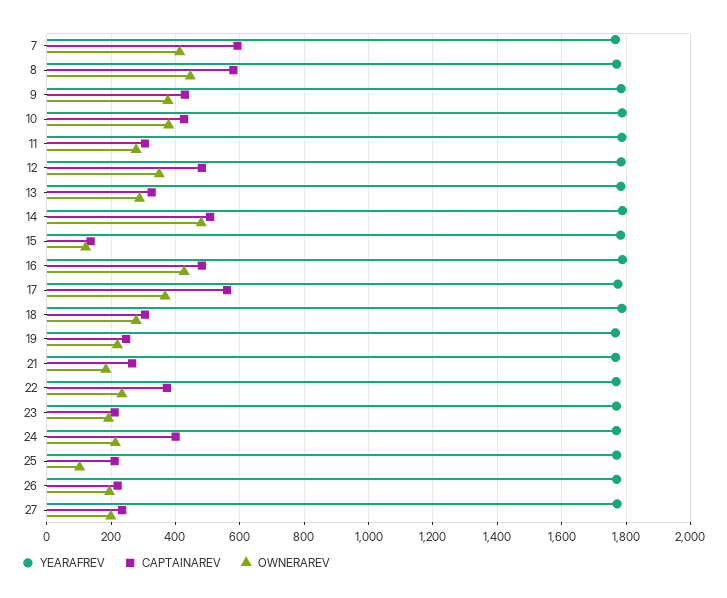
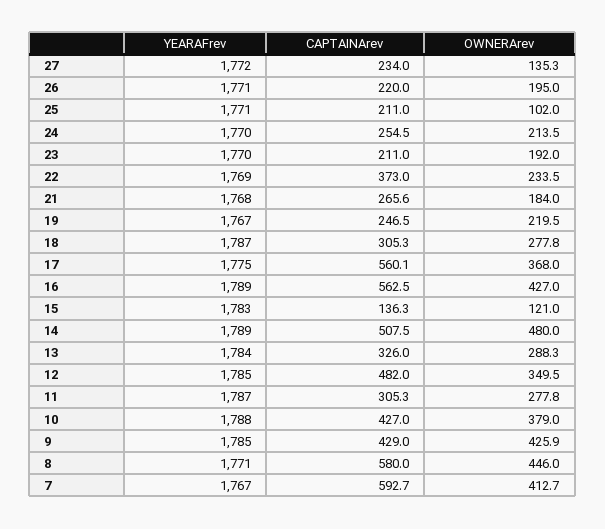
  {
    "YEARAFREV": {
      "7": 1767,
      "8": 1771,
      "9": 1785,
      "10": 1788,
      "11": 1787,
      "12": 1785,
      "13": 1784,
      "14": 1789,
      "15": 1783,
      "16": 1789,
      "17": 1775,
      "18": 1787,
      "19": 1767,
      "21": 1768,
      "22": 1769,
      "23": 1770,
      "24": 1770,
      "25": 1771,
      "26": 1771,
      "27": 1772
    },
    "CAPTAINAREV": {
      "7": 592.7,
      "8": 580,
      "9": 429,
      "10": 427,
      "11": 305.3,
      "12": 482,
      "13": 326,
      "14": 507.5,
      "15": 136.3,
-     "16": 480,
+     "16": 562.5,
      "17": 560.1,
      "18": 305.3,
      "19": 246.5,
      "21": 265.6,
      "22": 373,
      "23": 211,
-     "24": 400,
+     "24": 254.5,
      "25": 211,
      "26": 220,
      "27": 234
    },
    "OWNERAREV": {
      "7": 412.7,
      "8": 446,
-     "9": 380,
+     "9": 425.9,
      "10": 379,
      "11": 277.8,
      "12": 349.5,
      "13": 288.3,
      "14": 480,
      "15": 121,
      "16": 427,
      "17": 368,
      "18": 277.8,
      "19": 219.5,
      "21": 184,
      "22": 233.5,
      "23": 192,
      "24": 213.5,
      "25": 102,
      "26": 195,
-     "27": 200
+     "27": 135.3
    }
  }

